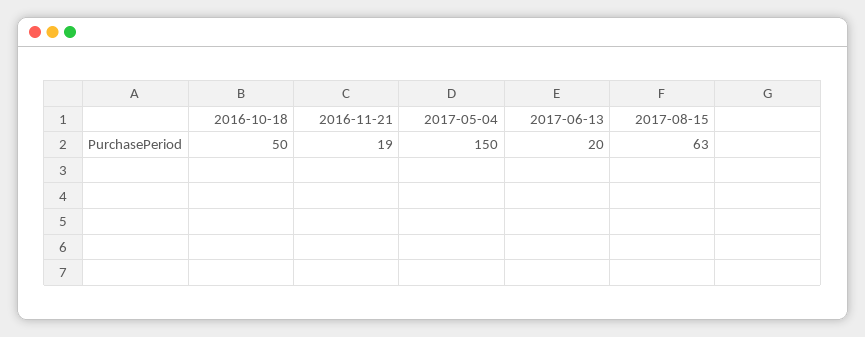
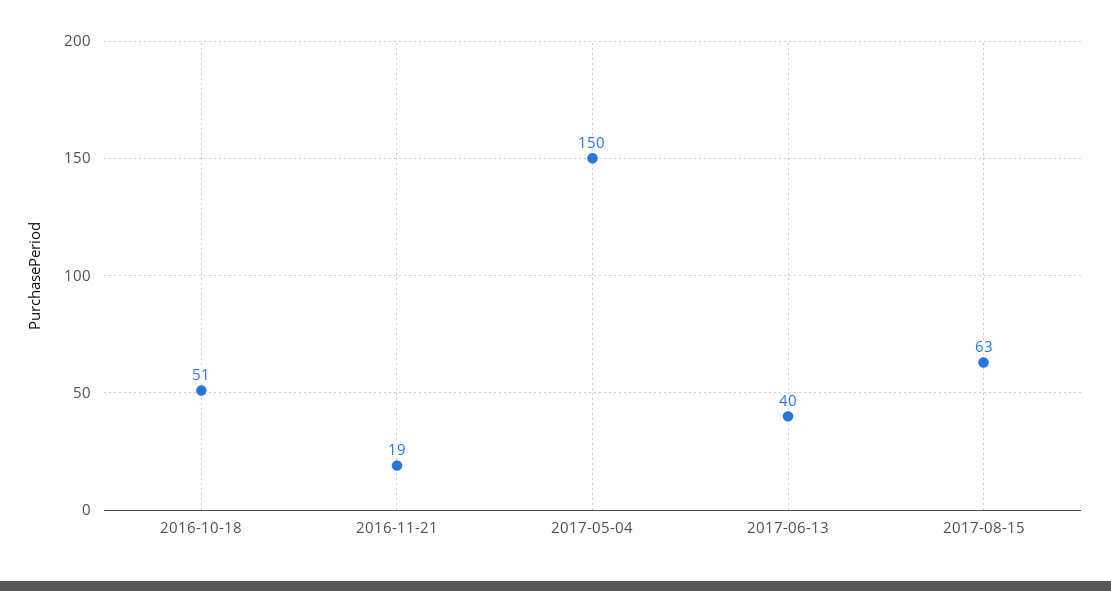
  {
-   "2016-10-18": 50,
+   "2016-10-18": 51,
    "2016-11-21": 19,
    "2017-05-04": 150,
-   "2017-06-13": 20,
+   "2017-06-13": 40,
    "2017-08-15": 63
  }

